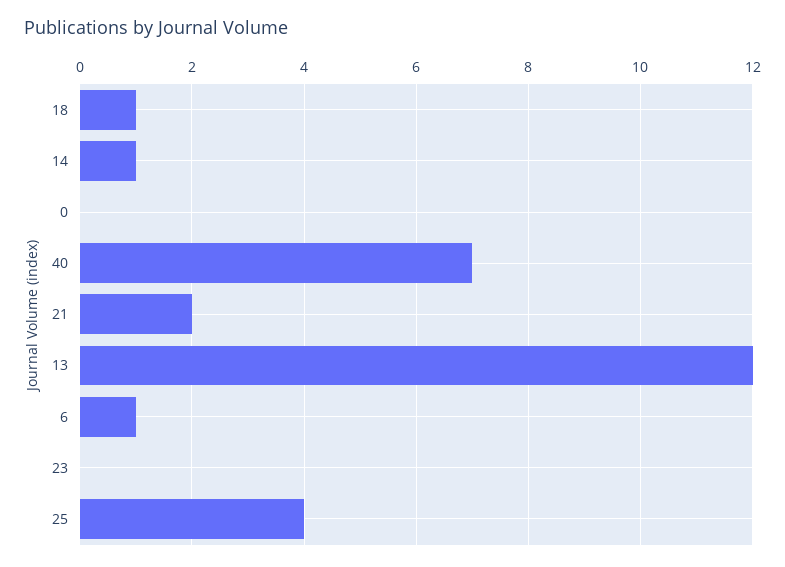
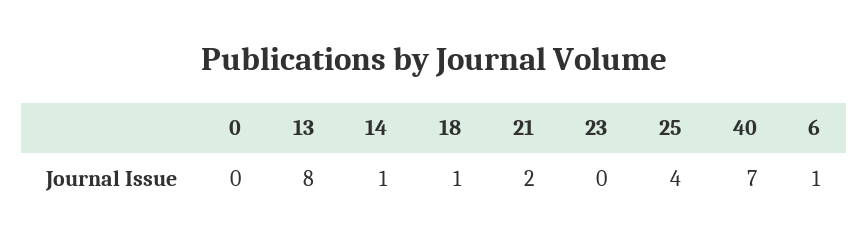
  {
    "18": 1,
    "14": 1,
    "0": 0,
    "40": 7,
    "21": 2,
-   "13": 12,
+   "13": 8,
    "6": 1,
    "23": 0,
    "25": 4
  }

